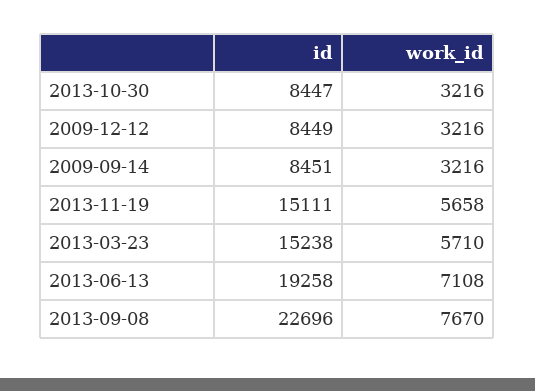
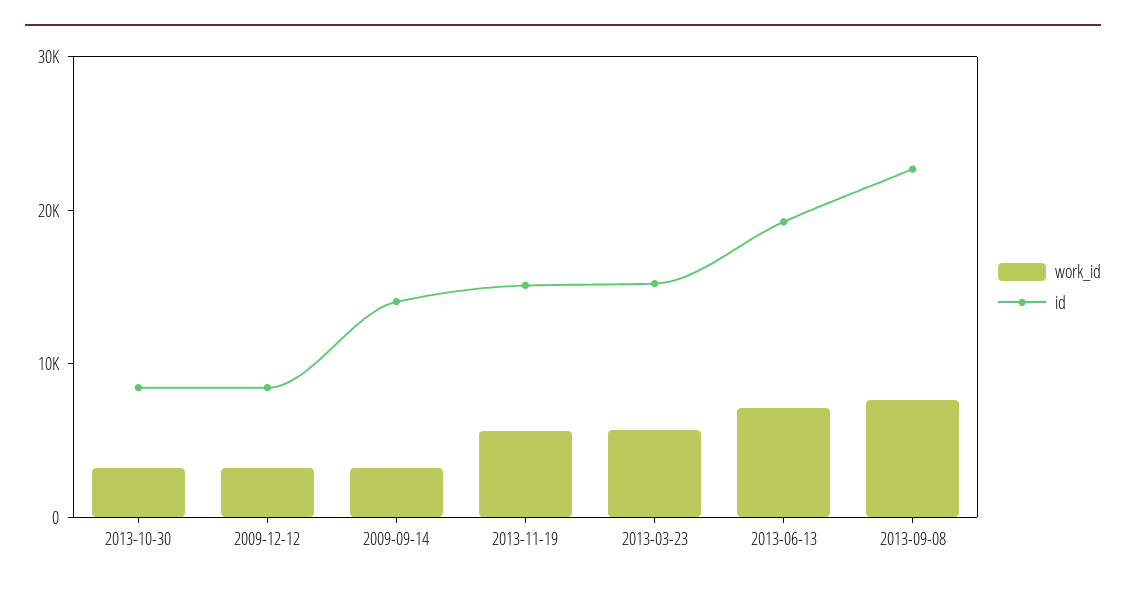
  {
    "id": {
      "2013-10-30": 8447,
      "2009-12-12": 8449,
-     "2009-09-14": 8451,
+     "2009-09-14": 14000,
      "2013-11-19": 15111,
      "2013-03-23": 15238,
      "2013-06-13": 19258,
      "2013-09-08": 22696
    },
    "work_id": {
      "2013-10-30": 3216,
      "2009-12-12": 3216,
      "2009-09-14": 3216,
      "2013-11-19": 5658,
      "2013-03-23": 5710,
      "2013-06-13": 7108,
      "2013-09-08": 7670
    }
  }

